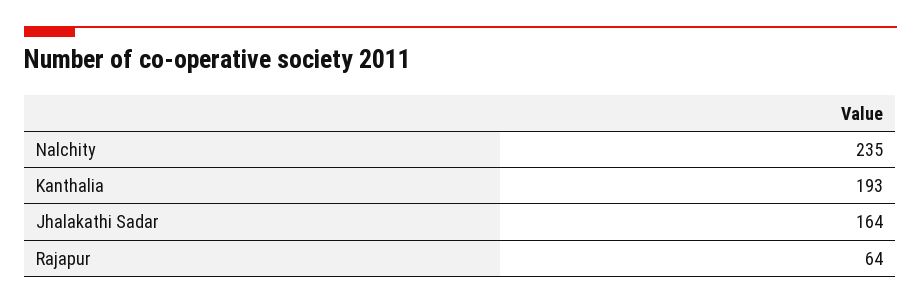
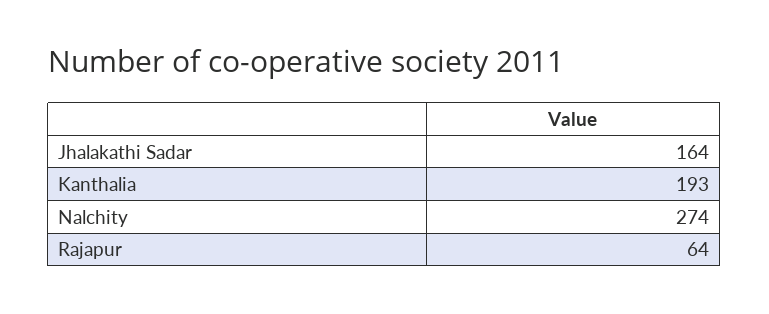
  {
-   "Nalchity": 235,
+   "Nalchity": 274,
    "Kanthalia": 193,
    "Jhalakathi Sadar": 164,
    "Rajapur": 64
  }

